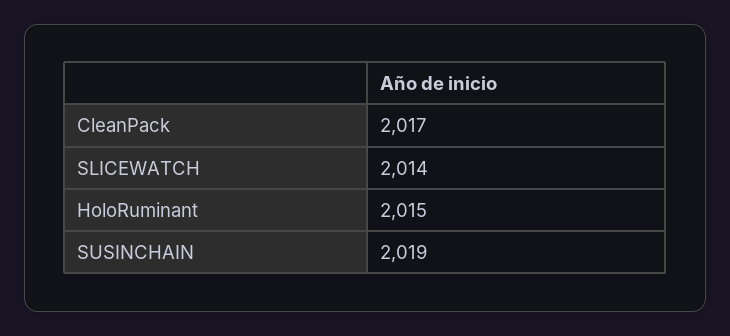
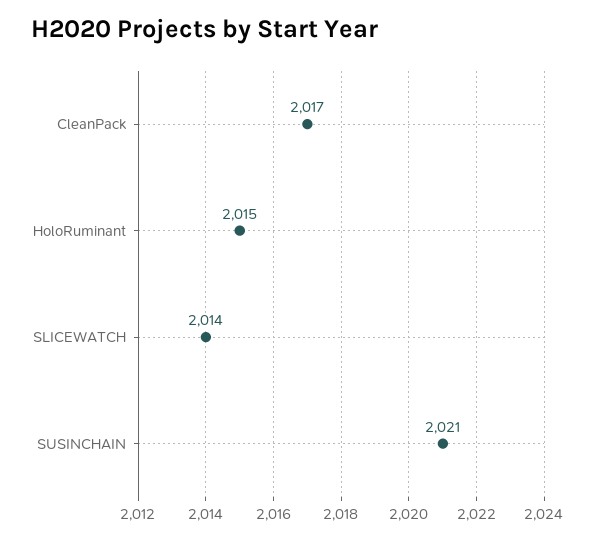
  {
    "CleanPack": 2017,
    "SLICEWATCH": 2014,
    "HoloRuminant": 2015,
-   "SUSINCHAIN": 2019
+   "SUSINCHAIN": 2021
  }

